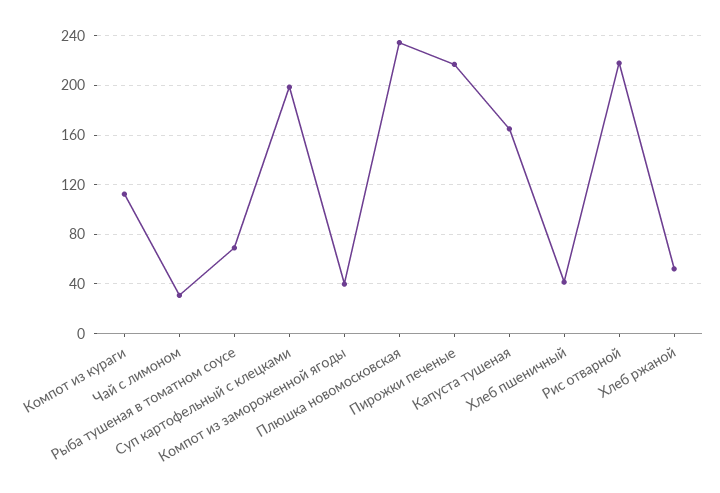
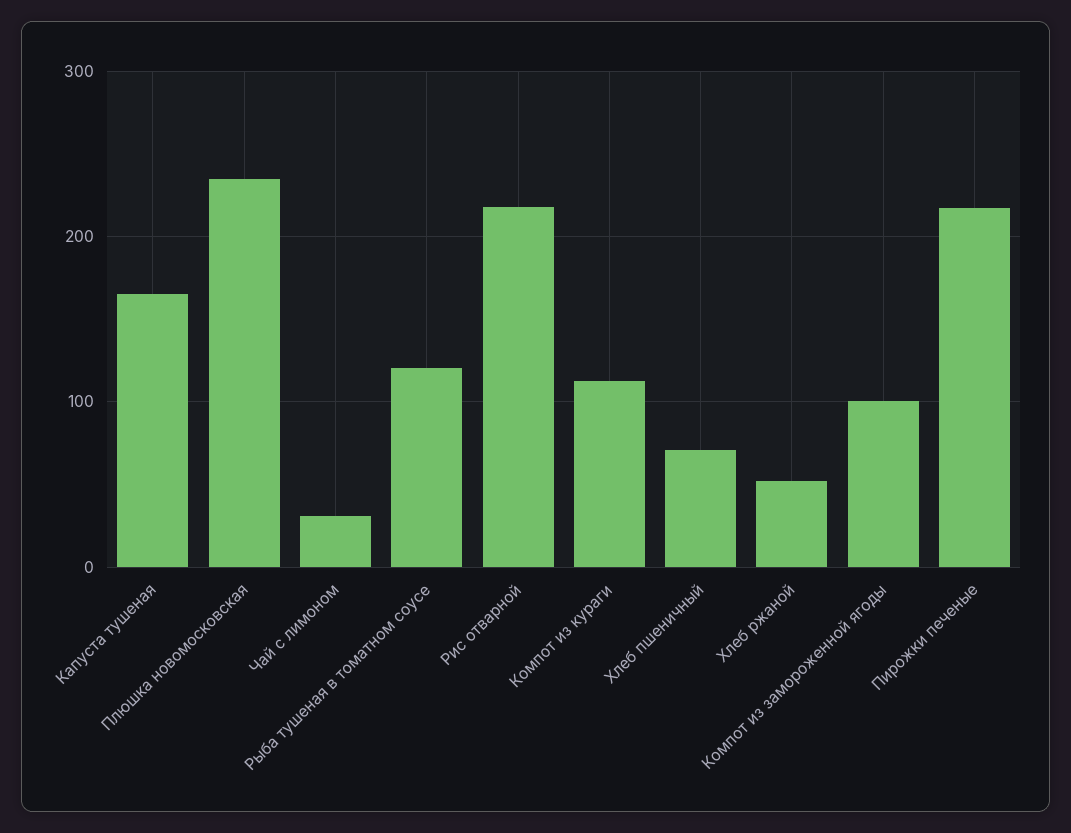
  {
    "Компот из кураги": 110,
    "Чай с лимоном": 30,
-   "Рыба тушеная в томатном соусе": 70,
+   "Рыба тушеная в томатном соусе": 120,
-   "Суп картофельный с клецками": 200,
-   "Компот из замороженной ягоды": 40,
+   "Компот из замороженной ягоды": 100,
    "Плюшка новомосковская": 235,
    "Пирожки печеные": 215,
    "Капуста тушеная": 165,
-   "Хлеб пшеничный": 40,
+   "Хлеб пшеничный": 70,
    "Рис отварной": 220,
    "Хлеб ржаной": 50
  }

